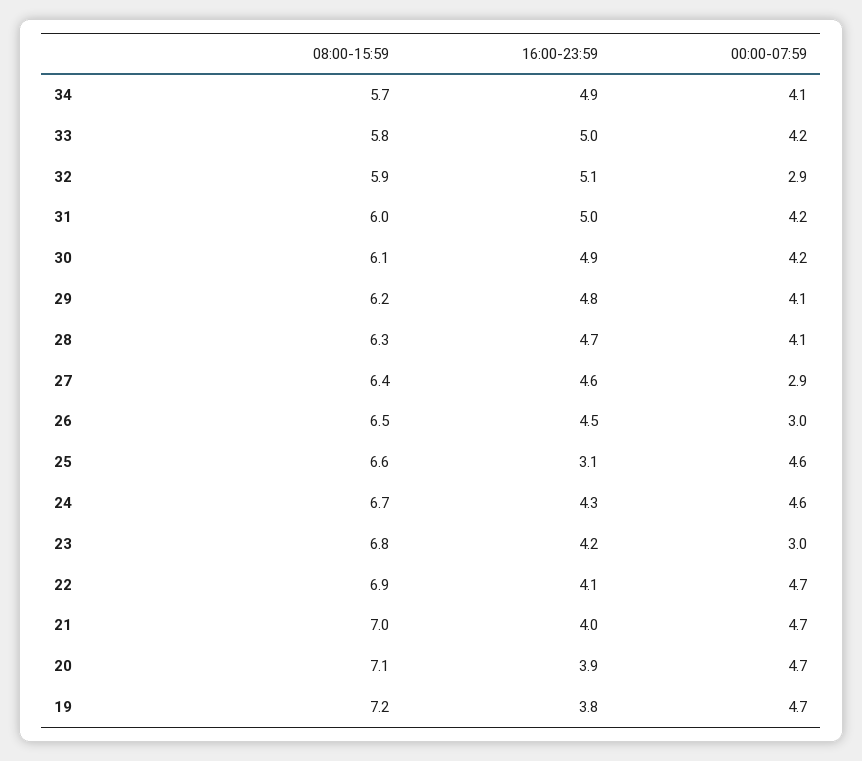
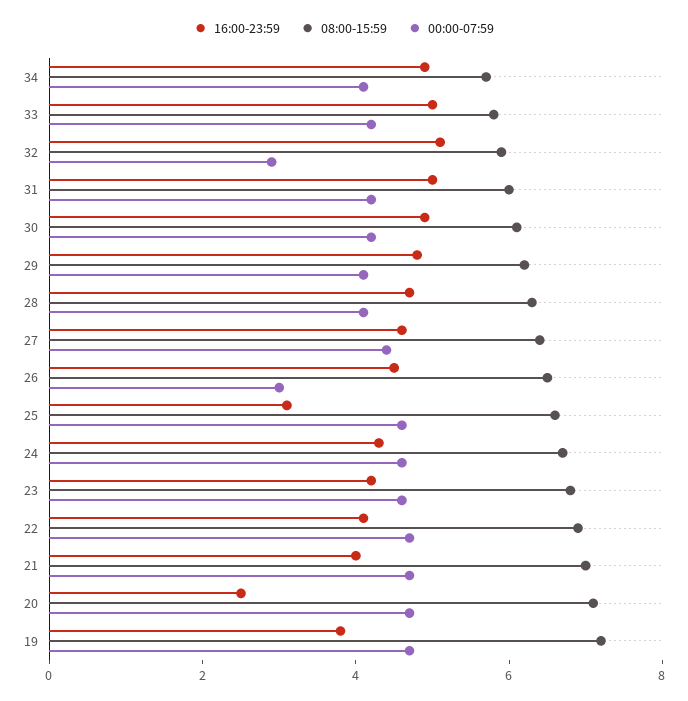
  {
    "08:00-15:59": {
      "34": 5.7,
      "33": 5.8,
      "32": 5.9,
      "31": 6,
      "30": 6.1,
      "29": 6.2,
      "28": 6.3,
      "27": 6.4,
      "26": 6.5,
      "25": 6.6,
      "24": 6.7,
      "23": 6.8,
      "22": 6.9,
      "21": 7,
      "20": 7.1,
      "19": 7.2
    },
    "16:00-23:59": {
      "34": 4.9,
      "33": 5,
      "32": 5.1,
      "31": 5,
      "30": 4.9,
      "29": 4.8,
      "28": 4.7,
      "27": 4.6,
      "26": 4.5,
      "25": 3.1,
      "24": 4.3,
      "23": 4.2,
      "22": 4.1,
      "21": 4,
-     "20": 3.9,
+     "20": 2.5,
      "19": 3.8
    },
    "00:00-07:59": {
      "34": 4.1,
      "33": 4.2,
      "32": 2.9,
      "31": 4.2,
      "30": 4.2,
      "29": 4.1,
      "28": 4.1,
-     "27": 2.9,
+     "27": 4.5,
      "26": 3,
      "25": 4.6,
      "24": 4.6,
-     "23": 3,
+     "23": 4.5,
      "22": 4.7,
      "21": 4.7,
      "20": 4.7,
      "19": 4.7
    }
  }

